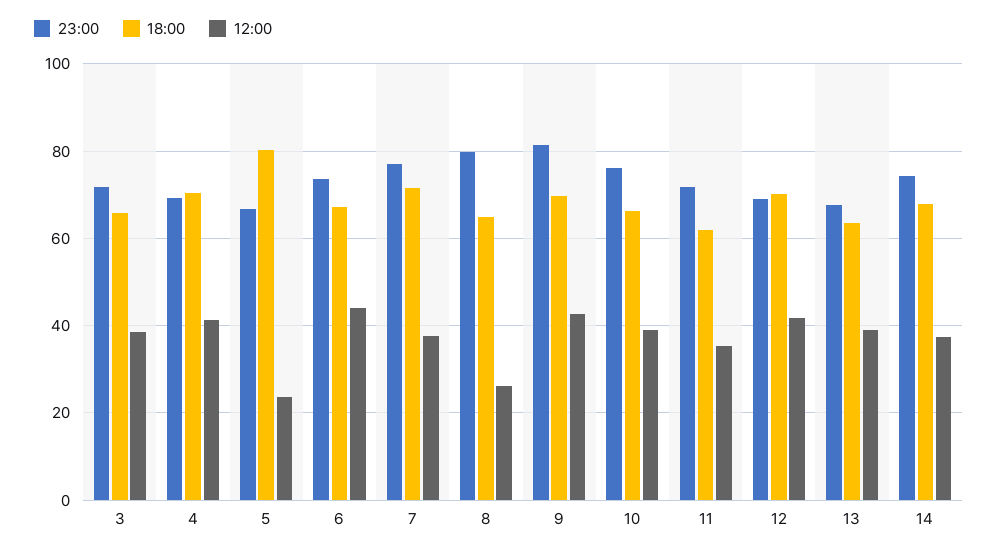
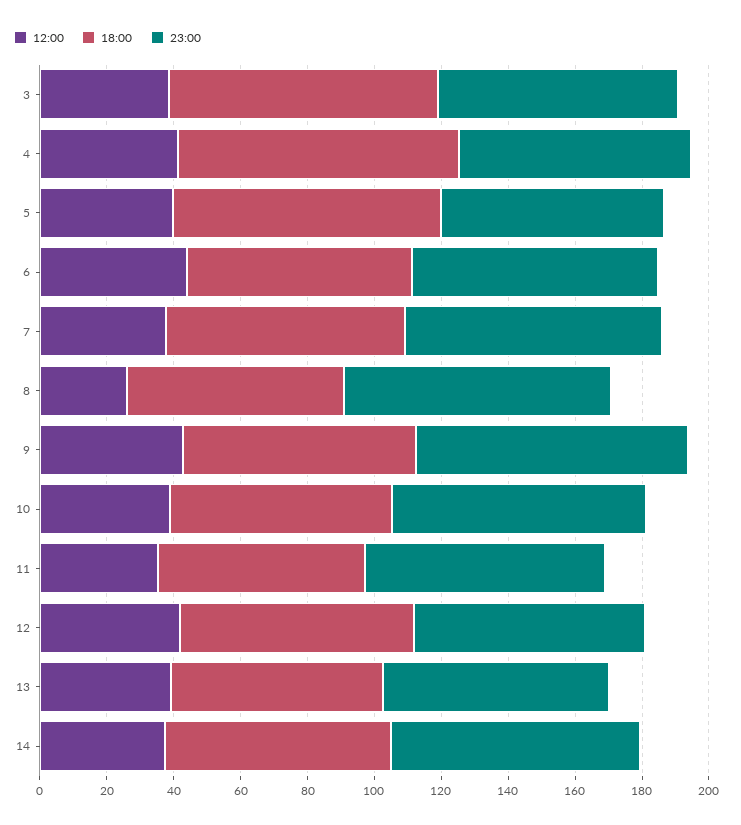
  {
    "23:00": {
      "3": 72,
      "4": 70,
      "5": 66,
      "6": 74,
      "7": 78,
      "8": 80,
      "9": 82,
      "10": 76,
      "11": 72,
      "12": 70,
      "13": 68,
      "14": 74
    },
    "18:00": {
-     "3": 66,
+     "3": 80,
-     "4": 70,
+     "4": 85,
      "5": 80,
      "6": 68,
      "7": 72,
      "8": 64,
      "9": 70,
      "10": 66,
      "11": 62,
      "12": 70,
      "13": 64,
      "14": 68
    },
    "12:00": {
      "3": 38,
      "4": 42,
-     "5": 24,
+     "5": 40,
      "6": 44,
      "7": 38,
      "8": 26,
      "9": 42,
      "10": 38,
      "11": 36,
      "12": 42,
      "13": 40,
      "14": 38
    }
  }

